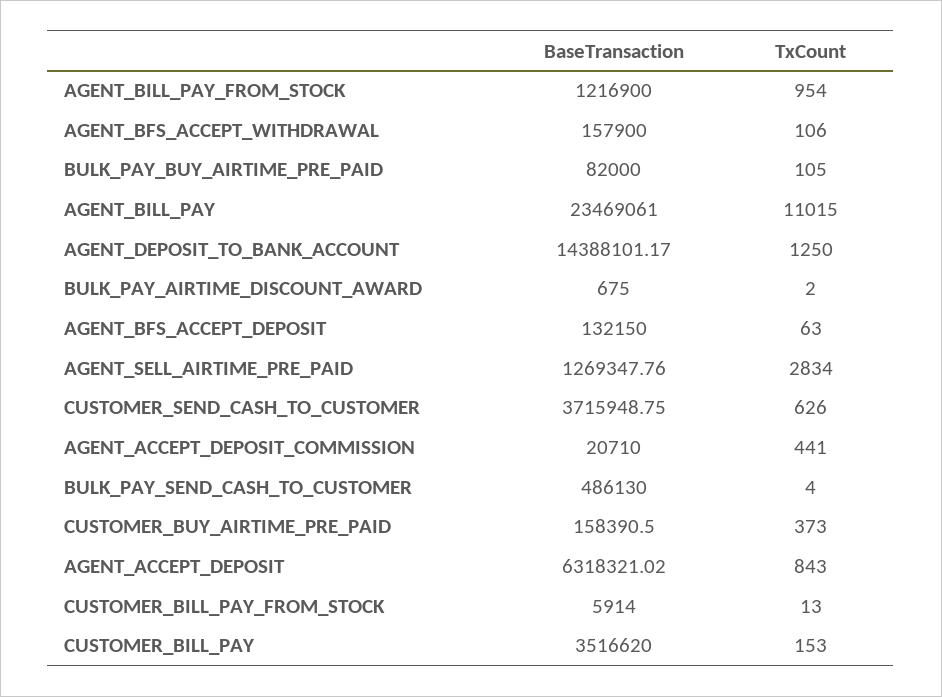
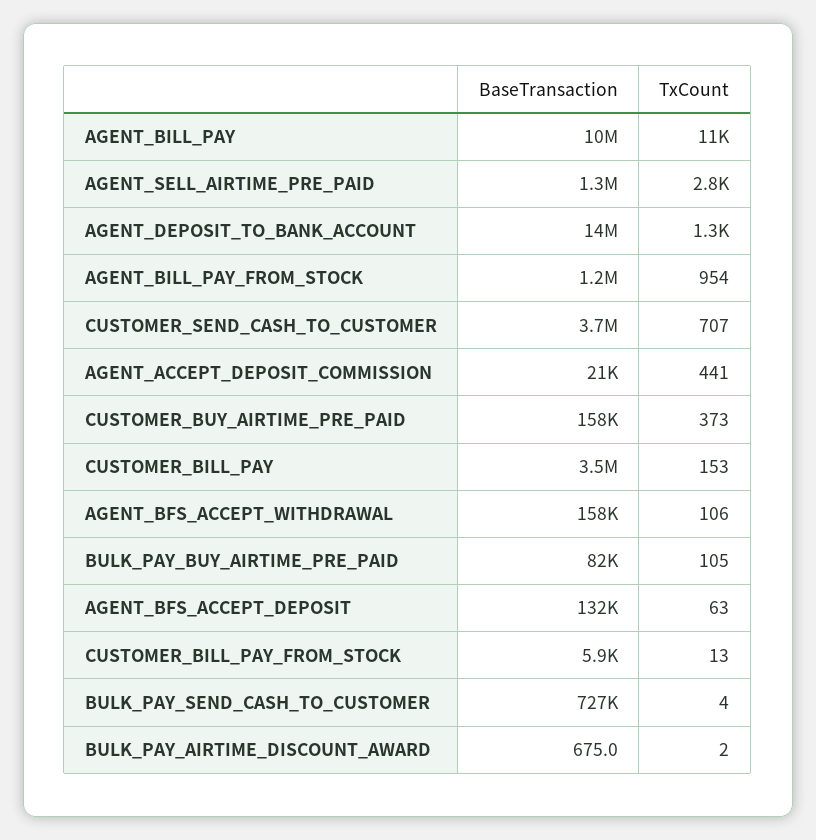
  {
    "BaseTransaction": {
      "AGENT_BILL_PAY_FROM_STOCK": 1216900,
      "AGENT_BFS_ACCEPT_WITHDRAWAL": 157900,
      "BULK_PAY_BUY_AIRTIME_PRE_PAID": 82000,
-     "AGENT_BILL_PAY": 23469061,
+     "AGENT_BILL_PAY": 10000000,
      "AGENT_DEPOSIT_TO_BANK_ACCOUNT": 14388101.17,
      "BULK_PAY_AIRTIME_DISCOUNT_AWARD": 675,
      "AGENT_BFS_ACCEPT_DEPOSIT": 132150,
      "AGENT_SELL_AIRTIME_PRE_PAID": 1269347.76,
      "CUSTOMER_SEND_CASH_TO_CUSTOMER": 3715948.75,
      "AGENT_ACCEPT_DEPOSIT_COMMISSION": 20710,
-     "BULK_PAY_SEND_CASH_TO_CUSTOMER": 486130,
+     "BULK_PAY_SEND_CASH_TO_CUSTOMER": 727000,
      "CUSTOMER_BUY_AIRTIME_PRE_PAID": 158390.5,
-     "AGENT_ACCEPT_DEPOSIT": 6318321.02,
      "CUSTOMER_BILL_PAY_FROM_STOCK": 5914,
      "CUSTOMER_BILL_PAY": 3516620
    },
    "TxCount": {
      "AGENT_BILL_PAY_FROM_STOCK": 954,
      "AGENT_BFS_ACCEPT_WITHDRAWAL": 106,
      "BULK_PAY_BUY_AIRTIME_PRE_PAID": 105,
      "AGENT_BILL_PAY": 11015,
      "AGENT_DEPOSIT_TO_BANK_ACCOUNT": 1250,
      "BULK_PAY_AIRTIME_DISCOUNT_AWARD": 2,
      "AGENT_BFS_ACCEPT_DEPOSIT": 63,
      "AGENT_SELL_AIRTIME_PRE_PAID": 2834,
-     "CUSTOMER_SEND_CASH_TO_CUSTOMER": 626,
+     "CUSTOMER_SEND_CASH_TO_CUSTOMER": 707,
      "AGENT_ACCEPT_DEPOSIT_COMMISSION": 441,
      "BULK_PAY_SEND_CASH_TO_CUSTOMER": 4,
      "CUSTOMER_BUY_AIRTIME_PRE_PAID": 373,
-     "AGENT_ACCEPT_DEPOSIT": 843,
      "CUSTOMER_BILL_PAY_FROM_STOCK": 13,
      "CUSTOMER_BILL_PAY": 153
    }
  }

